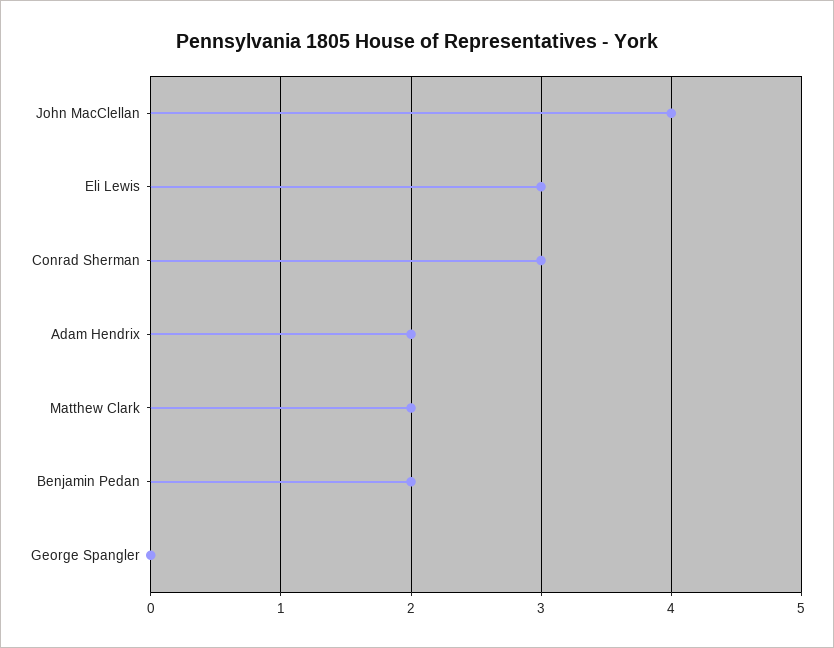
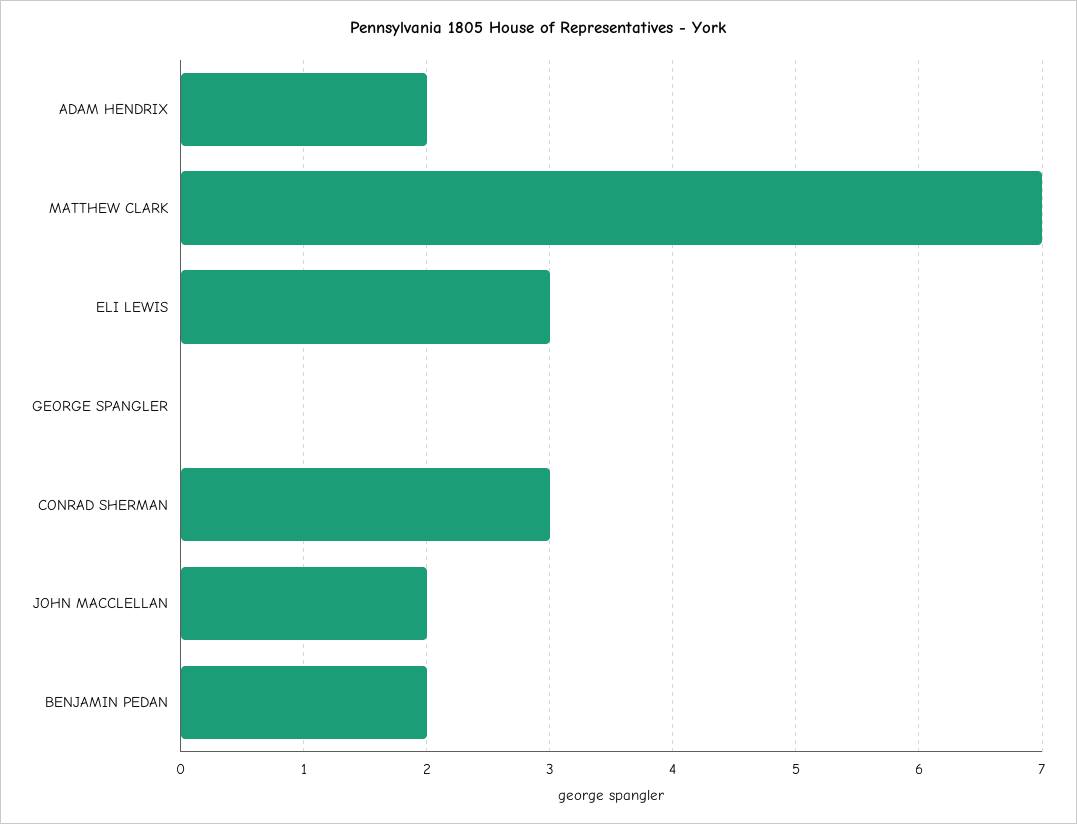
  {
-   "John MacClellan": 4,
+   "John MacClellan": 2,
    "Eli Lewis": 3,
    "Conrad Sherman": 3,
    "Adam Hendrix": 2,
-   "Matthew Clark": 2,
+   "Matthew Clark": 7,
    "Benjamin Pedan": 2,
    "George Spangler": 0
  }

